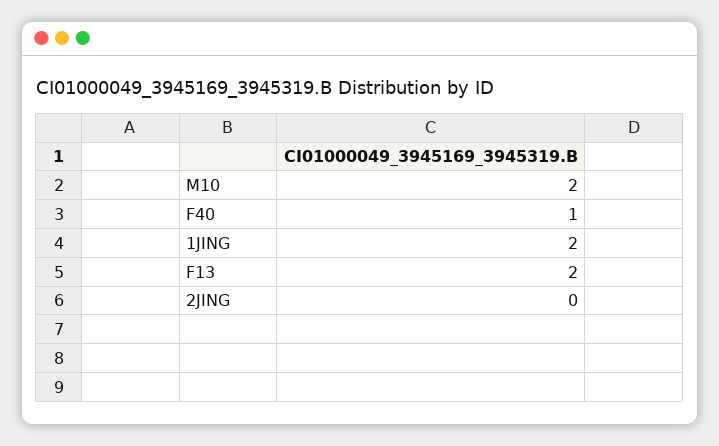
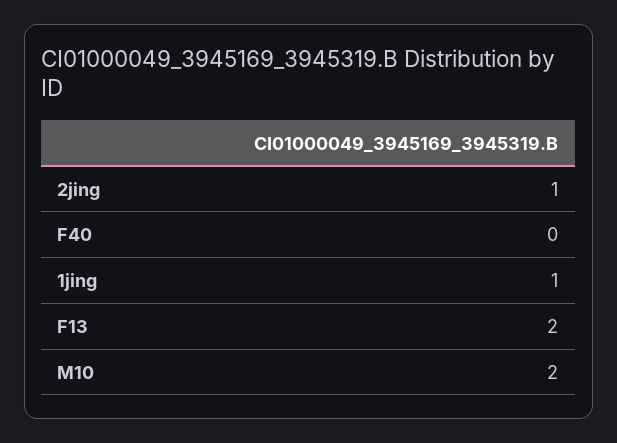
  {
    "M10": 2,
-   "F40": 1,
+   "F40": 0,
-   "1JING": 2,
+   "1JING": 1,
    "F13": 2,
-   "2JING": 0
+   "2JING": 1
  }

